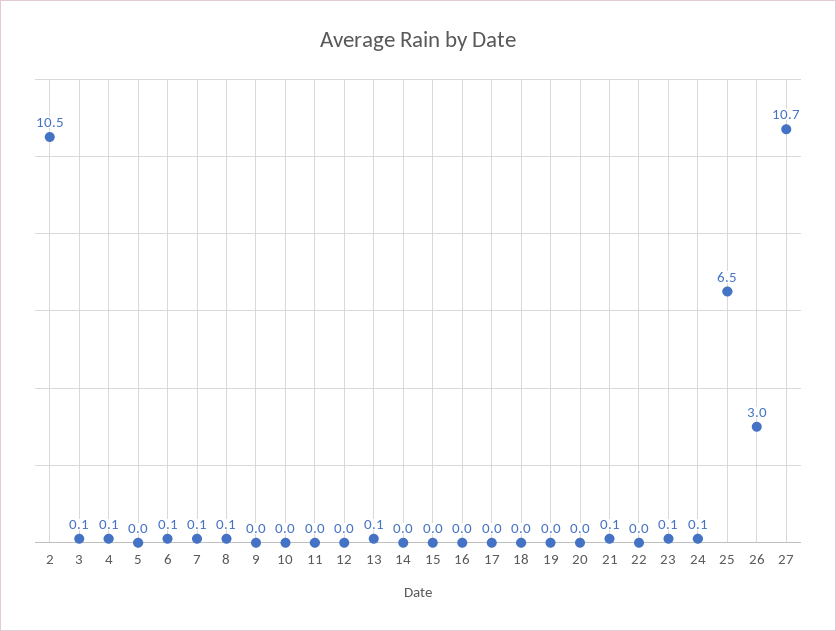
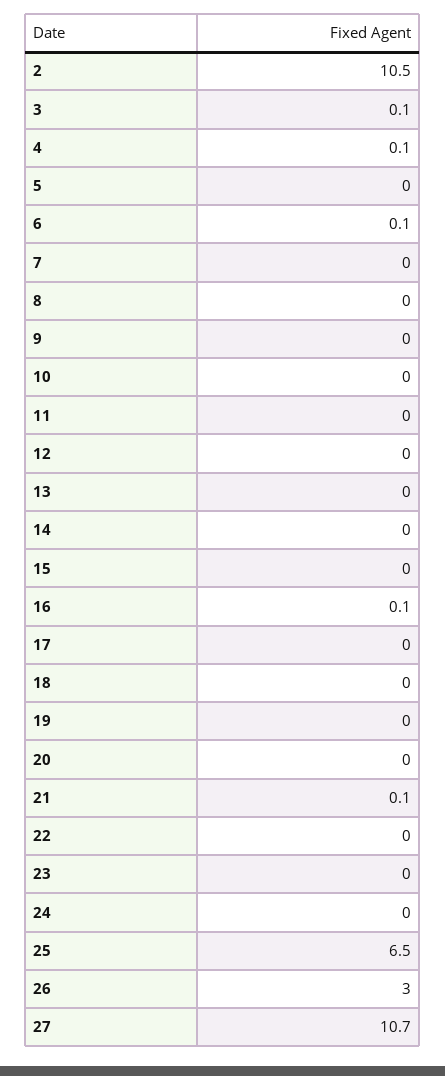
  {
    "2": 10.5,
    "3": 0.1,
    "4": 0.1,
    "5": 0,
    "6": 0.1,
-   "7": 0.1,
+   "7": 0,
-   "8": 0.1,
+   "8": 0,
    "9": 0,
    "10": 0,
    "11": 0,
    "12": 0,
-   "13": 0.1,
+   "13": 0,
    "14": 0,
    "15": 0,
-   "16": 0,
+   "16": 0.1,
    "17": 0,
    "18": 0,
    "19": 0,
    "20": 0,
    "21": 0.1,
    "22": 0,
-   "23": 0.1,
+   "23": 0,
-   "24": 0.1,
+   "24": 0,
    "25": 6.5,
    "26": 3,
    "27": 10.7
  }

